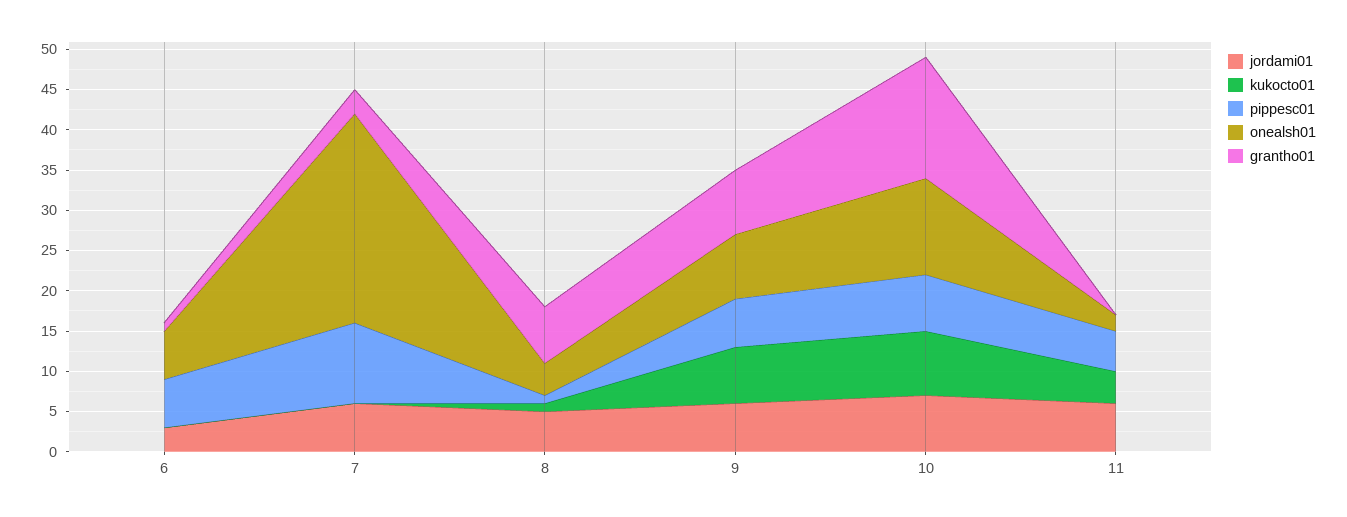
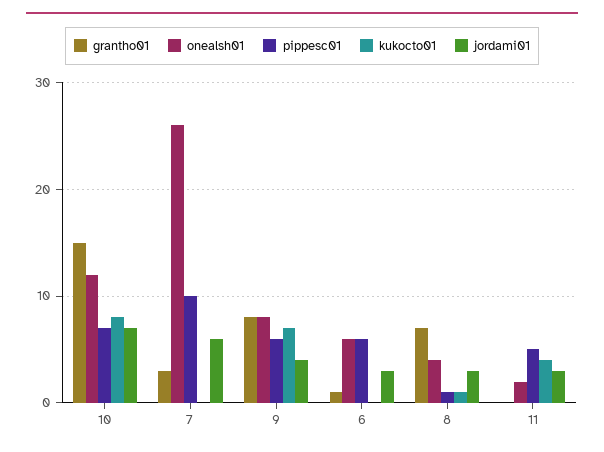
  {
    "jordami01": {
      "6": 3,
      "7": 6,
-     "8": 5,
+     "8": 3,
-     "9": 6,
+     "9": 4,
      "10": 7,
-     "11": 6
+     "11": 3
    },
    "kukocto01": {
      "6": 0,
      "7": 0,
      "8": 1,
      "9": 7,
      "10": 8,
      "11": 4
    },
    "pippesc01": {
      "6": 6,
      "7": 10,
      "8": 1,
      "9": 6,
      "10": 7,
      "11": 5
    },
    "onealsh01": {
      "6": 6,
      "7": 26,
      "8": 4,
      "9": 8,
      "10": 12,
      "11": 2
    },
    "grantho01": {
      "6": 1,
      "7": 3,
      "8": 7,
      "9": 8,
      "10": 15,
      "11": 0
    }
  }

